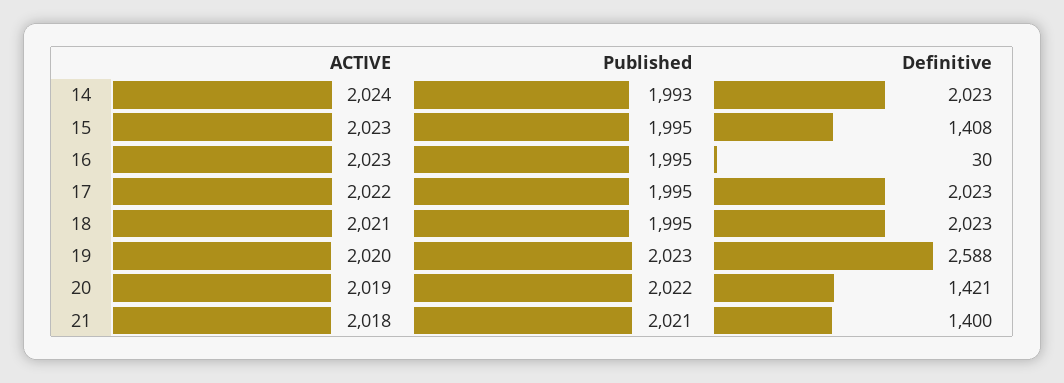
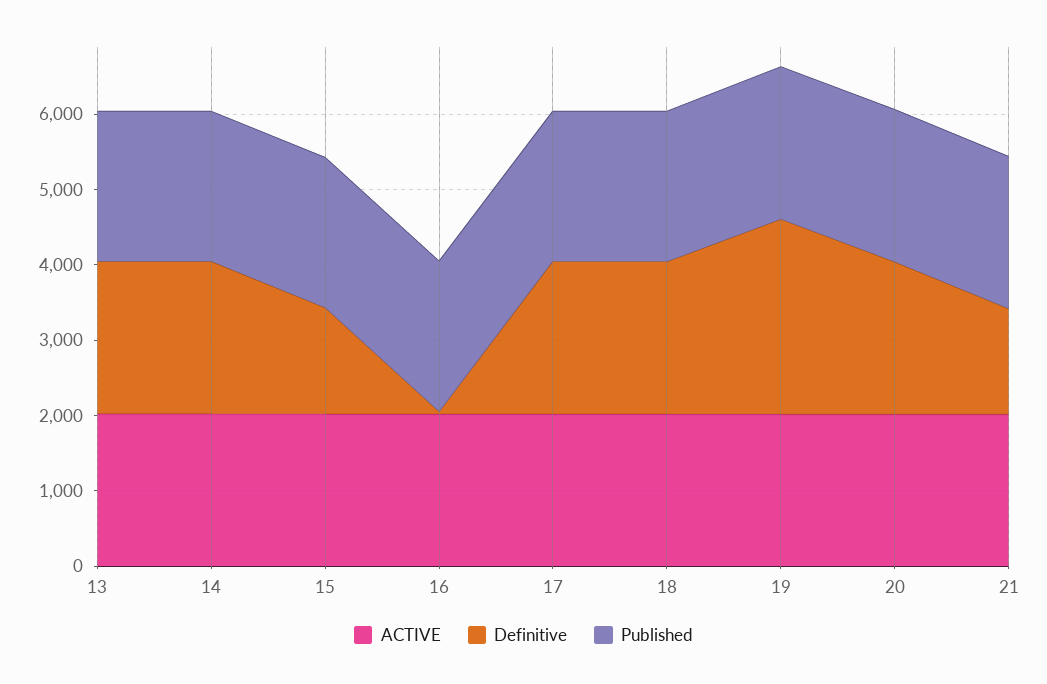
  {
    "ACTIVE": {
      "14": 2024,
      "15": 2023,
      "16": 2023,
      "17": 2022,
      "18": 2021,
      "19": 2020,
      "20": 2019,
-     "21": 2018
+     "21": 2018,
+     "13": 2000
    },
    "Published": {
      "14": 1993,
      "15": 1995,
      "16": 1995,
      "17": 1995,
      "18": 1995,
      "19": 2023,
      "20": 2022,
-     "21": 2021
+     "21": 2021,
+     "13": 2000
    },
    "Definitive": {
      "14": 2023,
      "15": 1408,
      "16": 30,
      "17": 2023,
      "18": 2023,
      "19": 2588,
-     "20": 1421,
+     "20": 2000,
-     "21": 1400
+     "21": 1400,
+     "13": 2000
    }
  }

